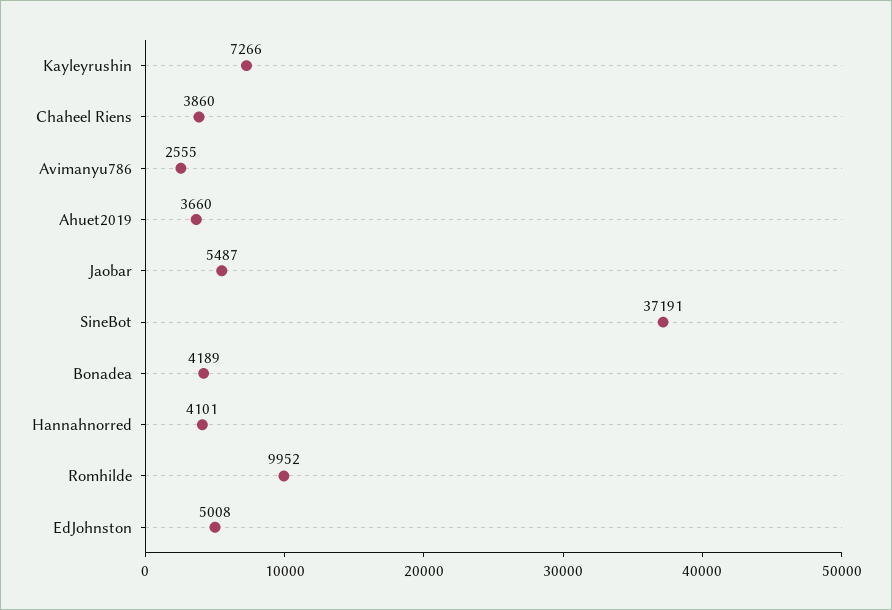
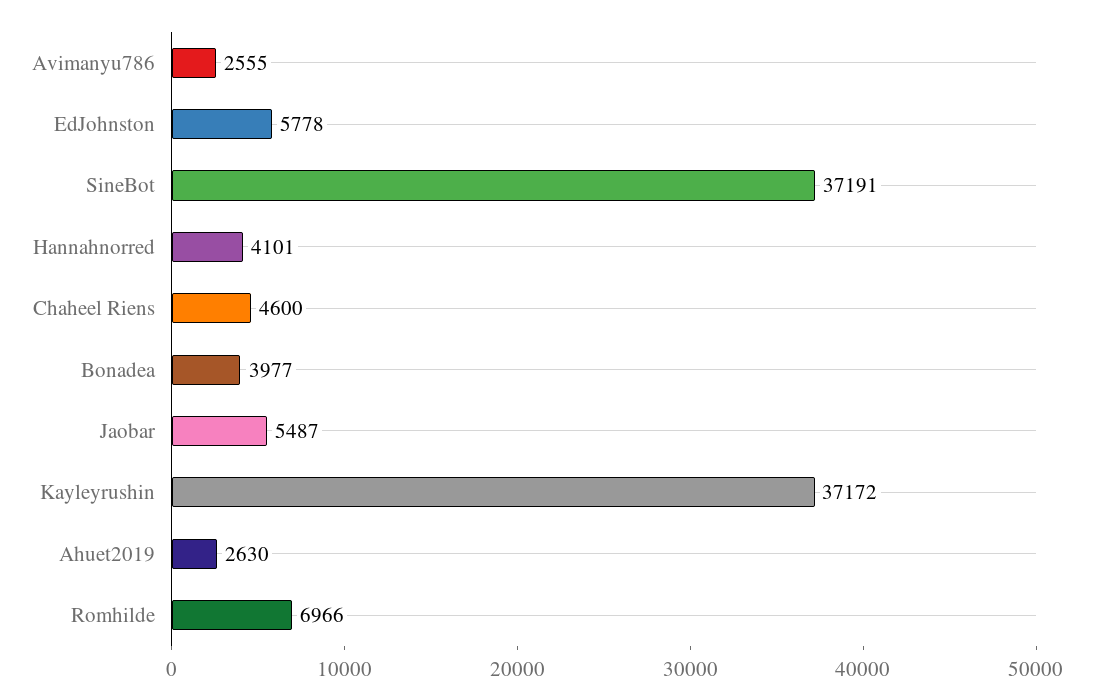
  {
-   "Kayleyrushin": 7266,
+   "Kayleyrushin": 37172,
-   "Chaheel Riens": 3860,
+   "Chaheel Riens": 4600,
    "Avimanyu786": 2555,
-   "Ahuet2019": 3660,
+   "Ahuet2019": 2630,
    "Jaobar": 5487,
    "SineBot": 37191,
-   "Bonadea": 4189,
+   "Bonadea": 3977,
    "Hannahnorred": 4101,
-   "Romhilde": 9952,
+   "Romhilde": 6966,
-   "EdJohnston": 5008
+   "EdJohnston": 5778
  }

